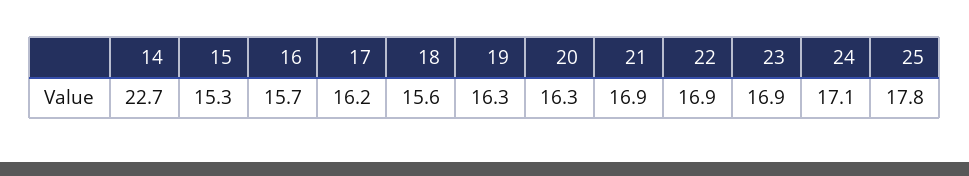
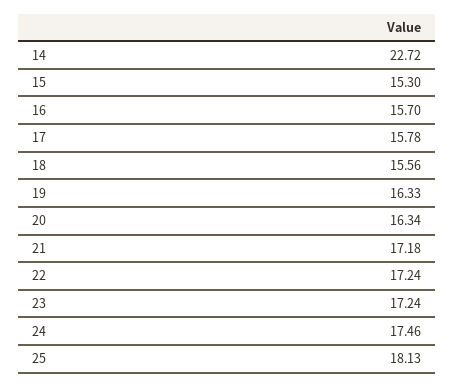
  {
    "14": 22.72,
    "15": 15.3,
    "16": 15.7,
-   "17": 16.2,
+   "17": 15.78,
    "18": 15.56,
    "19": 16.33,
    "20": 16.34,
-   "21": 16.9,
+   "21": 17.18,
-   "22": 16.9,
+   "22": 17.24,
-   "23": 16.9,
+   "23": 17.24,
-   "24": 17.1,
+   "24": 17.46,
-   "25": 17.8
+   "25": 18.13
  }

